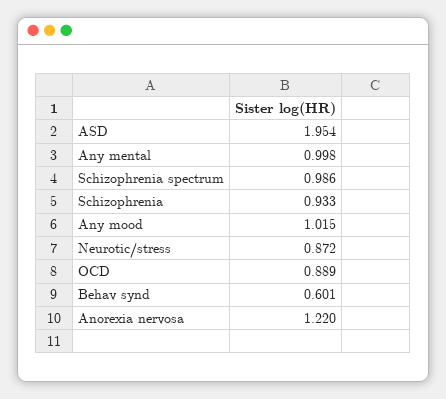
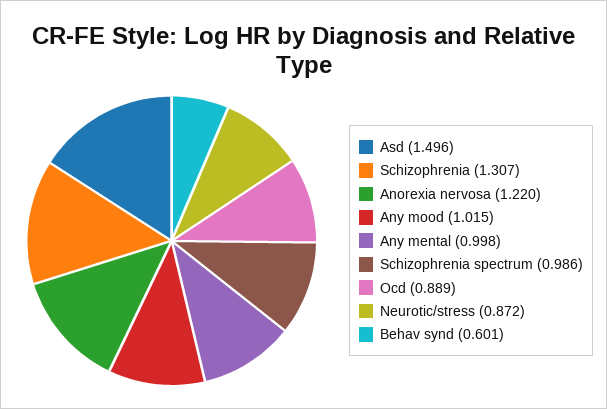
  {
-   "ASD": 1.954,
+   "ASD": 1.496,
    "Any mental": 0.998,
    "Schizophrenia spectrum": 0.986,
-   "Schizophrenia": 0.933,
+   "Schizophrenia": 1.307,
    "Any mood": 1.015,
    "Neurotic/stress": 0.872,
    "OCD": 0.889,
    "Behav synd": 0.601,
    "Anorexia nervosa": 1.22
  }

